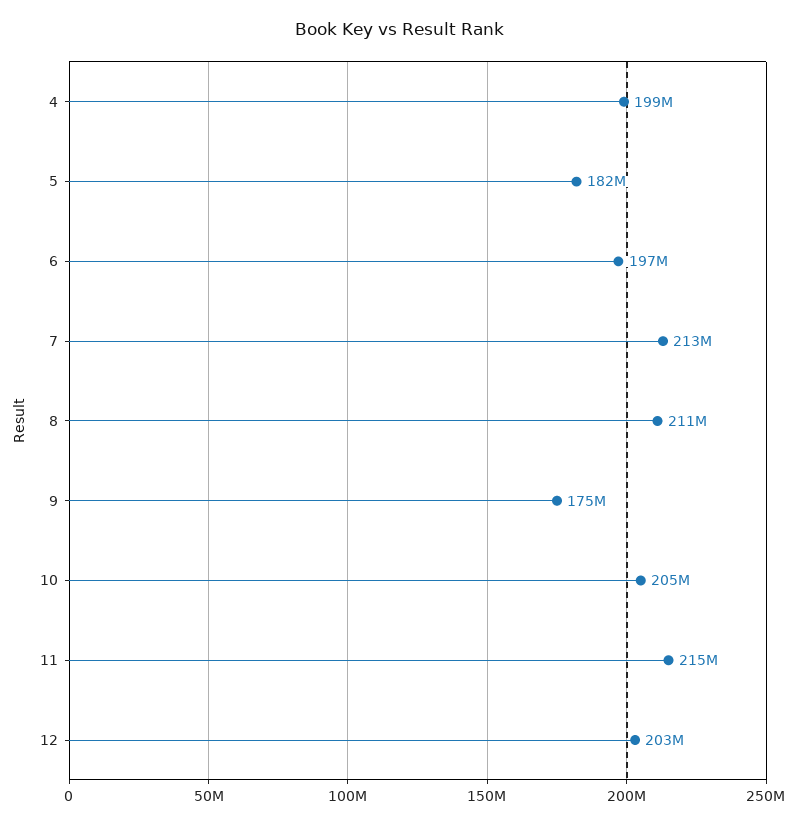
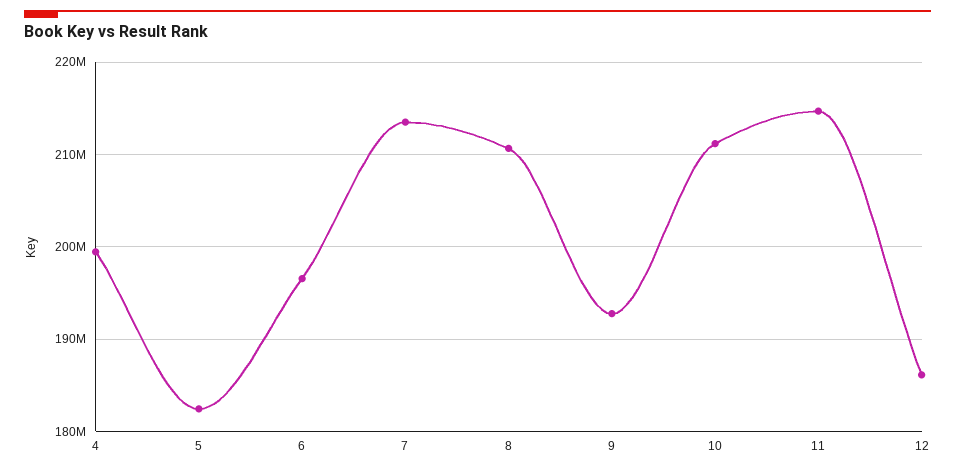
  {
    "4": 199000000,
    "5": 182000000,
    "6": 197000000,
    "7": 213000000,
    "8": 211000000,
-   "9": 175000000,
+   "9": 193000000,
-   "10": 205000000,
+   "10": 211000000,
    "11": 215000000,
-   "12": 203000000
+   "12": 186000000
  }

